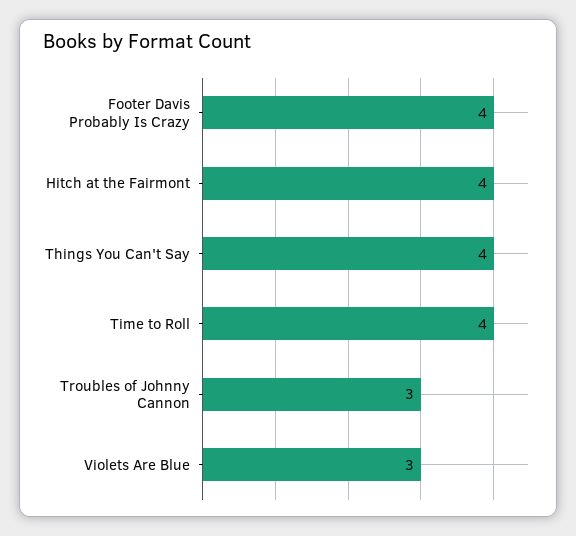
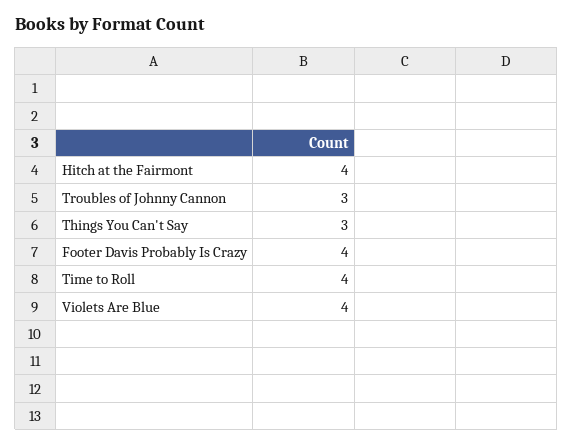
  {
    "Footer Davis Probably Is Crazy": 4,
    "Hitch at the Fairmont": 4,
-   "Things You Can't Say": 4,
+   "Things You Can't Say": 3,
    "Time to Roll": 4,
    "Troubles of Johnny Cannon": 3,
-   "Violets Are Blue": 3
+   "Violets Are Blue": 4
  }

